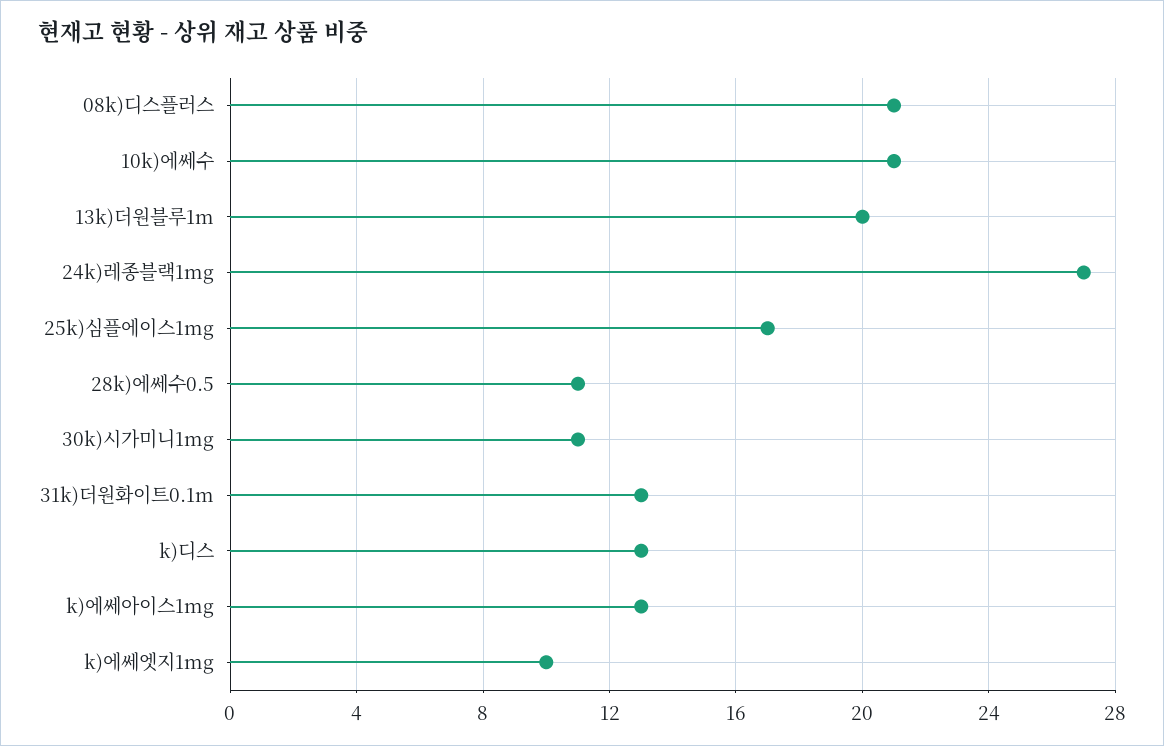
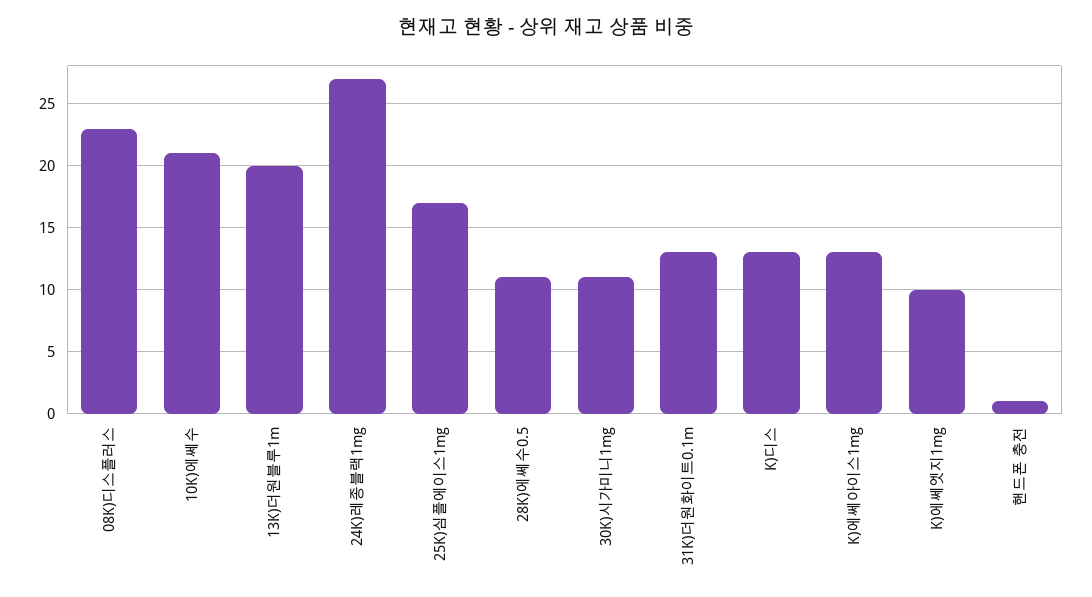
  {
-   "08k)디스플러스": 21,
+   "08k)디스플러스": 23,
    "10k)에쎄수": 21,
    "13k)더원블루1m": 20,
    "24k)레종블랙1mg": 27,
    "25k)심플에이스1mg": 17,
    "28k)에쎄수0.5": 11,
    "30k)시가미니1mg": 11,
    "31k)더원화이트0.1m": 13,
    "k)디스": 13,
    "k)에쎄아이스1mg": 13,
-   "k)에쎄엣지1mg": 10
+   "k)에쎄엣지1mg": 10,
+   "핸드폰 충전": 1
  }

